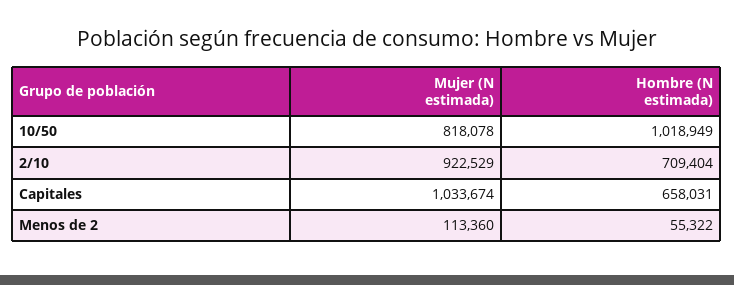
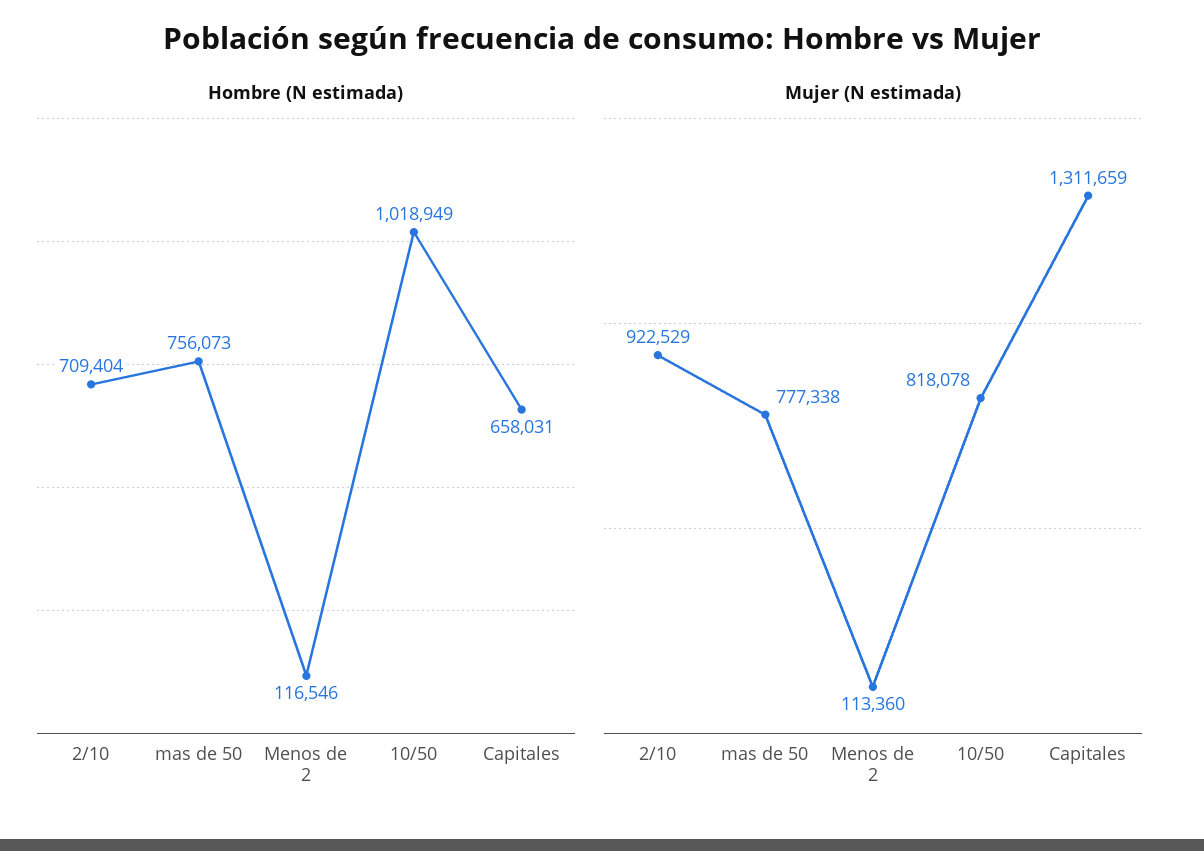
  {
    "Mujer (N estimada)": {
      "10/50": 818078,
      "2/10": 922529,
-     "Capitales": 1033674,
+     "Capitales": 1311659,
-     "Menos de 2": 113360
+     "Menos de 2": 113360,
+     "mas de 50": 777338
    },
    "Hombre (N estimada)": {
      "10/50": 1018949,
      "2/10": 709404,
      "Capitales": 658031,
-     "Menos de 2": 55322
+     "Menos de 2": 116546,
+     "mas de 50": 756073
    }
  }

